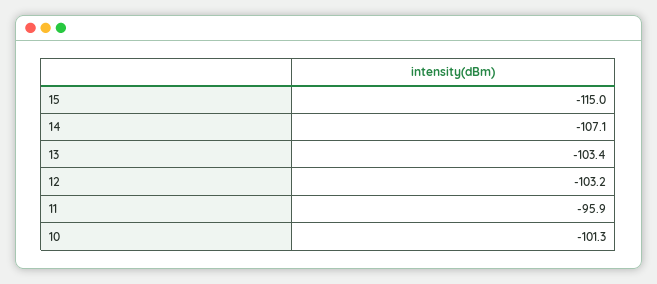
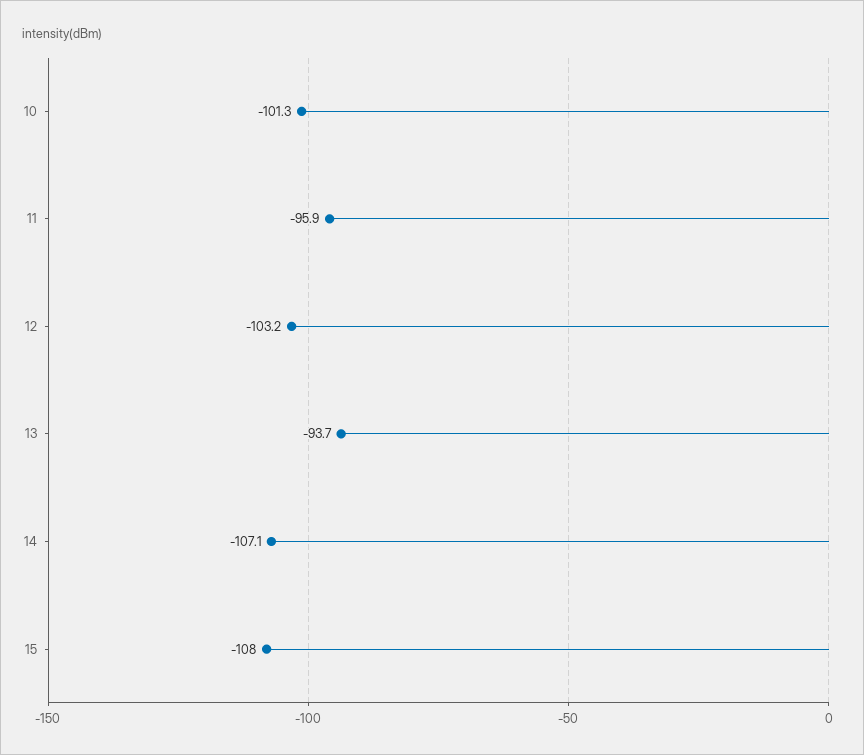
  {
-   "15": -115,
+   "15": -108,
    "14": -107.1,
-   "13": -103.4,
+   "13": -93.7,
    "12": -103.2,
    "11": -95.9,
    "10": -101.3
  }

